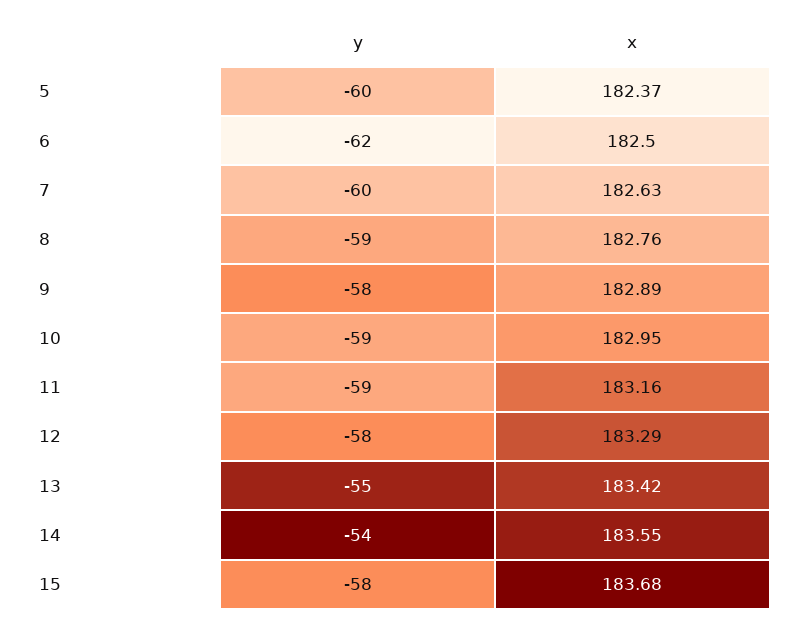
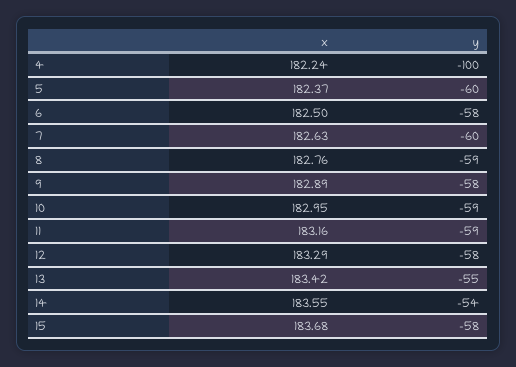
  {
    "y": {
      "5": -60,
-     "6": -62,
+     "6": -58,
      "7": -60,
      "8": -59,
      "9": -58,
      "10": -59,
      "11": -59,
      "12": -58,
      "13": -55,
      "14": -54,
-     "15": -58
+     "15": -58,
+     "4": -100
    },
    "x": {
      "5": 182.37,
      "6": 182.5,
      "7": 182.63,
      "8": 182.76,
      "9": 182.89,
      "10": 182.95,
      "11": 183.16,
      "12": 183.29,
      "13": 183.42,
      "14": 183.55,
-     "15": 183.68
+     "15": 183.68,
+     "4": 182.24
    }
  }

